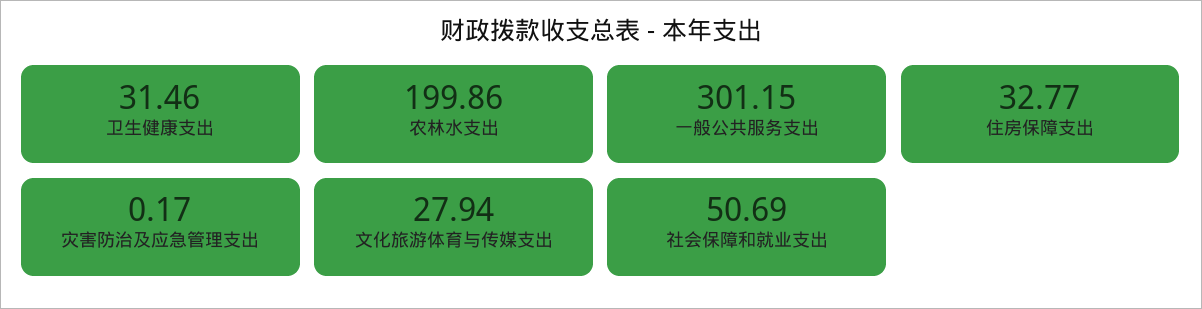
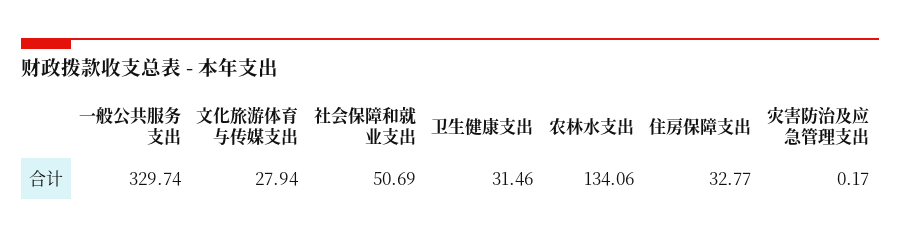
  {
    "卫生健康支出": 31.46,
-   "农林水支出": 199.86,
+   "农林水支出": 134.06,
-   "一般公共服务支出": 301.15,
+   "一般公共服务支出": 329.74,
    "住房保障支出": 32.77,
    "灾害防治及应急管理支出": 0.17,
    "文化旅游体育与传媒支出": 27.94,
    "社会保障和就业支出": 50.69
  }

